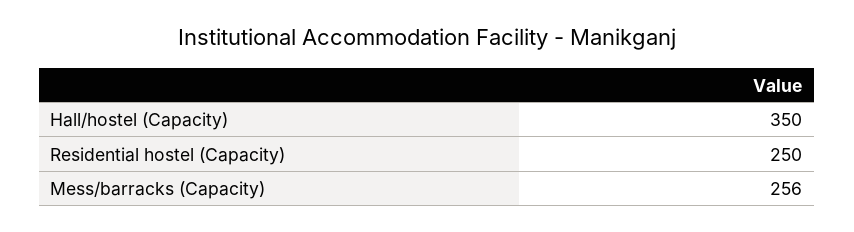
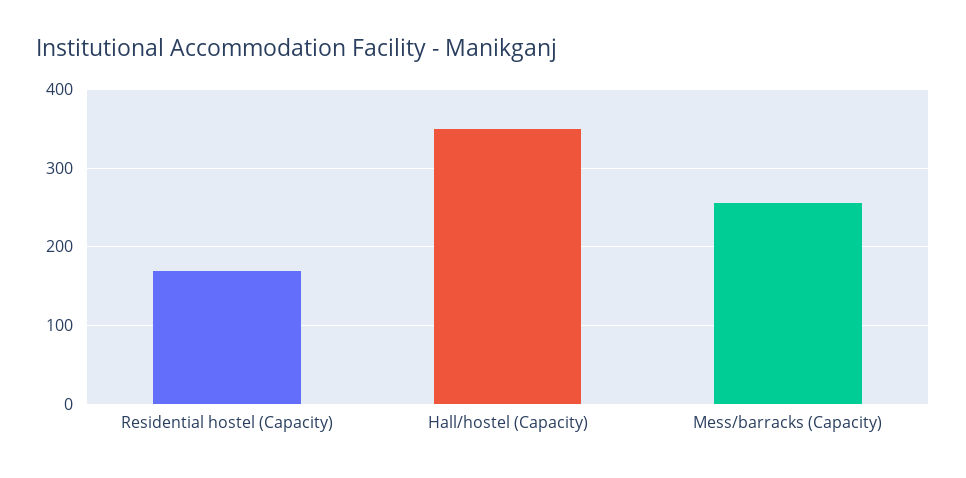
  {
    "Hall/hostel (Capacity)": 350,
-   "Residential hostel (Capacity)": 250,
+   "Residential hostel (Capacity)": 170,
    "Mess/barracks (Capacity)": 256
  }

